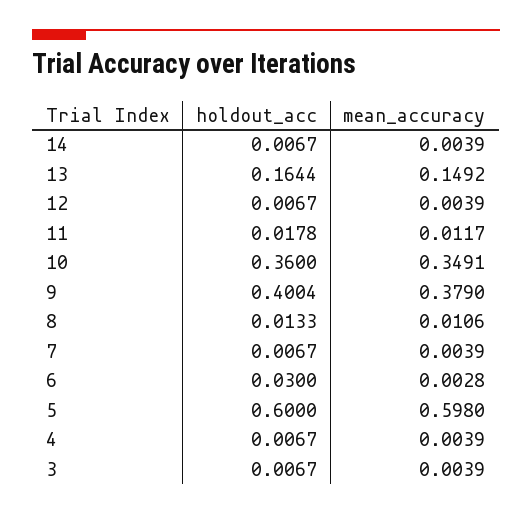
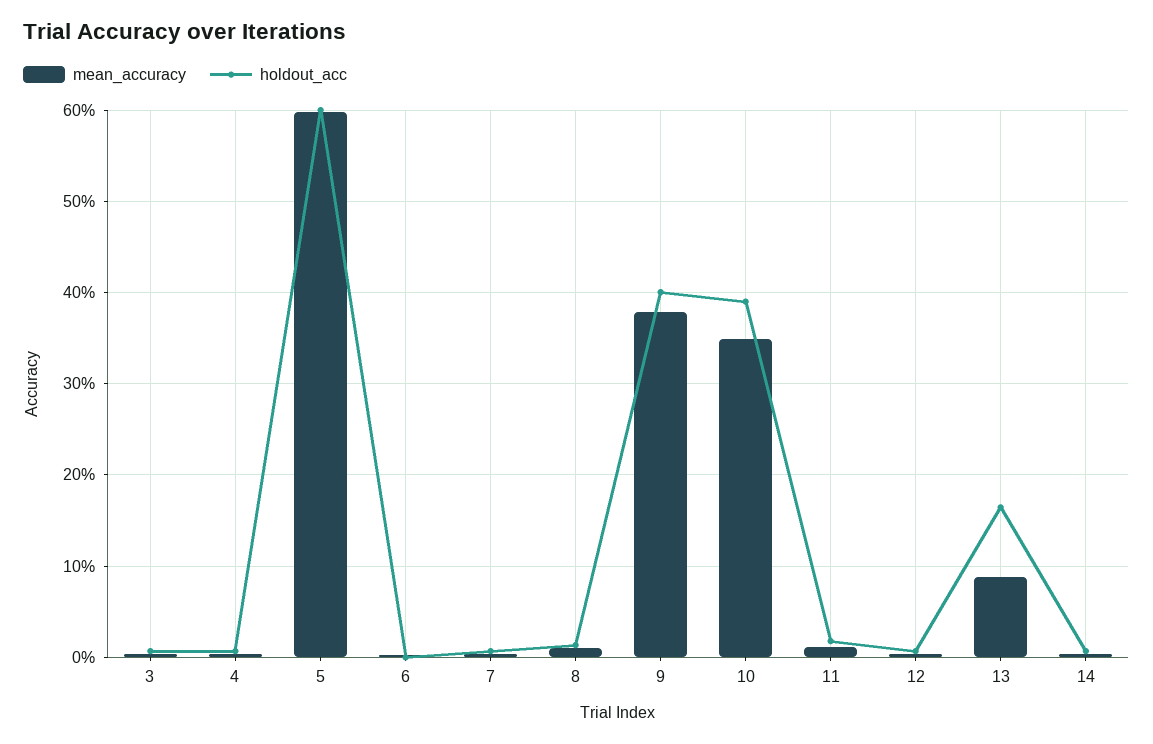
  {
    "holdout_acc": {
      "14": 0.0067,
      "13": 0.1644,
      "12": 0.0067,
      "11": 0.0178,
-     "10": 0.36,
+     "10": 0.39,
      "9": 0.4004,
      "8": 0.0133,
      "7": 0.0067,
-     "6": 0.03,
+     "6": 0,
      "5": 0.6,
      "4": 0.0067,
      "3": 0.0067
    },
    "mean_accuracy": {
      "14": 0.0039,
-     "13": 0.1492,
+     "13": 0.09,
      "12": 0.0039,
      "11": 0.0117,
      "10": 0.3491,
      "9": 0.379,
      "8": 0.0106,
      "7": 0.0039,
      "6": 0.0028,
      "5": 0.598,
      "4": 0.0039,
      "3": 0.0039
    }
  }

